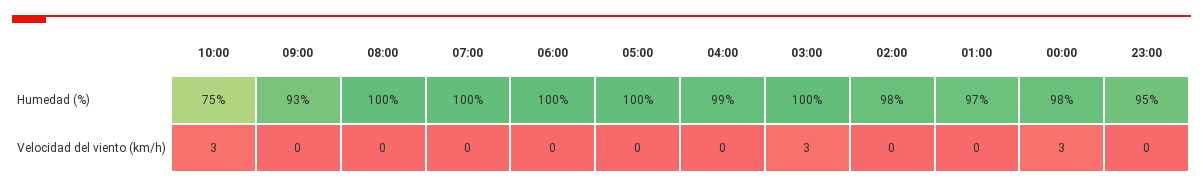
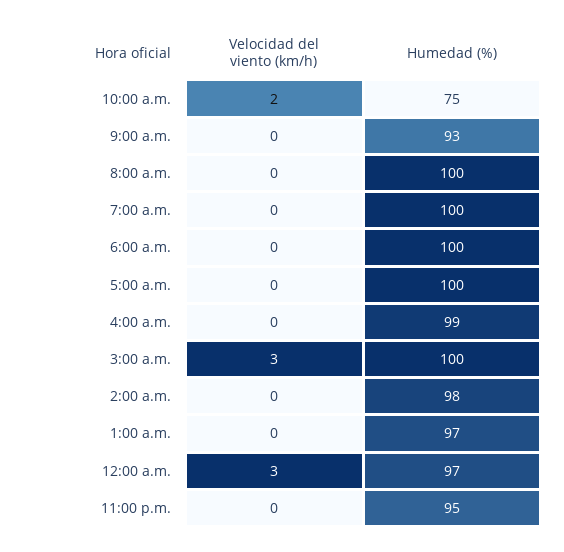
  {
    "10:00": {
      "Humedad (%)": 75,
-     "Velocidad del viento (km/h)": 3
+     "Velocidad del viento (km/h)": 2
    },
    "09:00": {
      "Humedad (%)": 93,
      "Velocidad del viento (km/h)": 0
    },
    "08:00": {
      "Humedad (%)": 100,
      "Velocidad del viento (km/h)": 0
    },
    "07:00": {
      "Humedad (%)": 100,
      "Velocidad del viento (km/h)": 0
    },
    "06:00": {
      "Humedad (%)": 100,
      "Velocidad del viento (km/h)": 0
    },
    "05:00": {
      "Humedad (%)": 100,
      "Velocidad del viento (km/h)": 0
    },
    "04:00": {
      "Humedad (%)": 99,
      "Velocidad del viento (km/h)": 0
    },
    "03:00": {
      "Humedad (%)": 100,
      "Velocidad del viento (km/h)": 3
    },
    "02:00": {
      "Humedad (%)": 98,
      "Velocidad del viento (km/h)": 0
    },
    "01:00": {
      "Humedad (%)": 97,
      "Velocidad del viento (km/h)": 0
    },
    "00:00": {
-     "Humedad (%)": 98,
+     "Humedad (%)": 97,
      "Velocidad del viento (km/h)": 3
    },
    "23:00": {
      "Humedad (%)": 95,
      "Velocidad del viento (km/h)": 0
    }
  }

